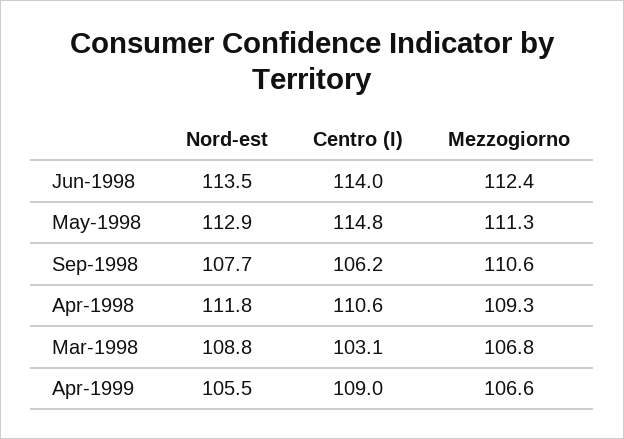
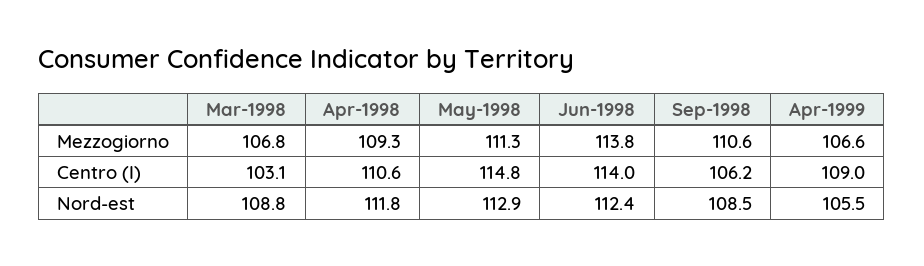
  {
    "Nord-est": {
-     "Jun-1998": 113.5,
+     "Jun-1998": 112.4,
      "May-1998": 112.9,
-     "Sep-1998": 107.7,
+     "Sep-1998": 108.5,
      "Apr-1998": 111.8,
      "Mar-1998": 108.8,
      "Apr-1999": 105.5
    },
    "Centro (I)": {
      "Jun-1998": 114,
      "May-1998": 114.8,
      "Sep-1998": 106.2,
      "Apr-1998": 110.6,
      "Mar-1998": 103.1,
      "Apr-1999": 109
    },
    "Mezzogiorno": {
-     "Jun-1998": 112.4,
+     "Jun-1998": 113.8,
      "May-1998": 111.3,
      "Sep-1998": 110.6,
      "Apr-1998": 109.3,
      "Mar-1998": 106.8,
      "Apr-1999": 106.6
    }
  }

